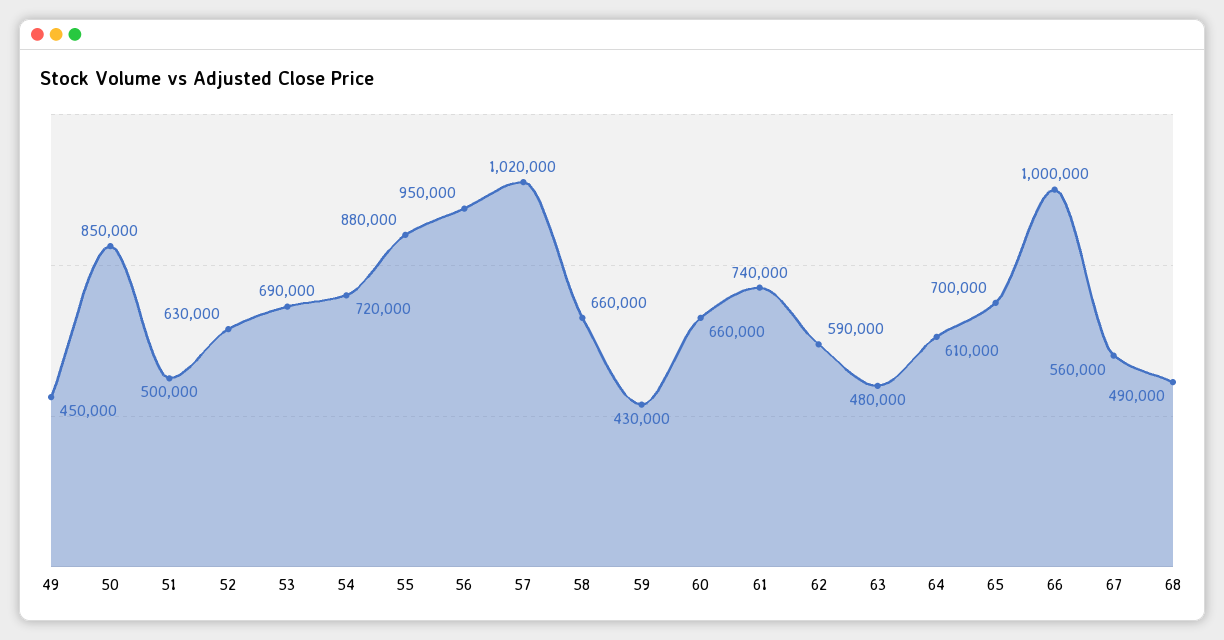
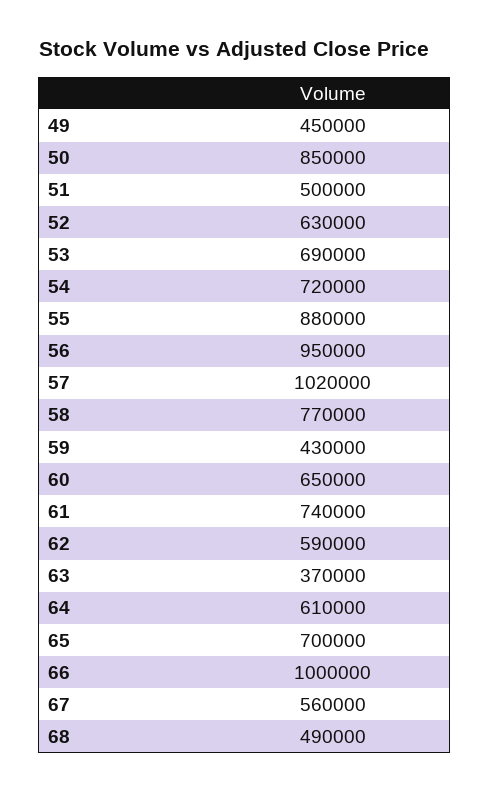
  {
    "49": 450000,
    "50": 850000,
    "51": 500000,
    "52": 630000,
    "53": 690000,
    "54": 720000,
    "55": 880000,
    "56": 950000,
    "57": 1020000,
-   "58": 660000,
+   "58": 770000,
    "59": 430000,
-   "60": 660000,
+   "60": 650000,
    "61": 740000,
    "62": 590000,
-   "63": 480000,
+   "63": 370000,
    "64": 610000,
    "65": 700000,
    "66": 1000000,
    "67": 560000,
    "68": 490000
  }

